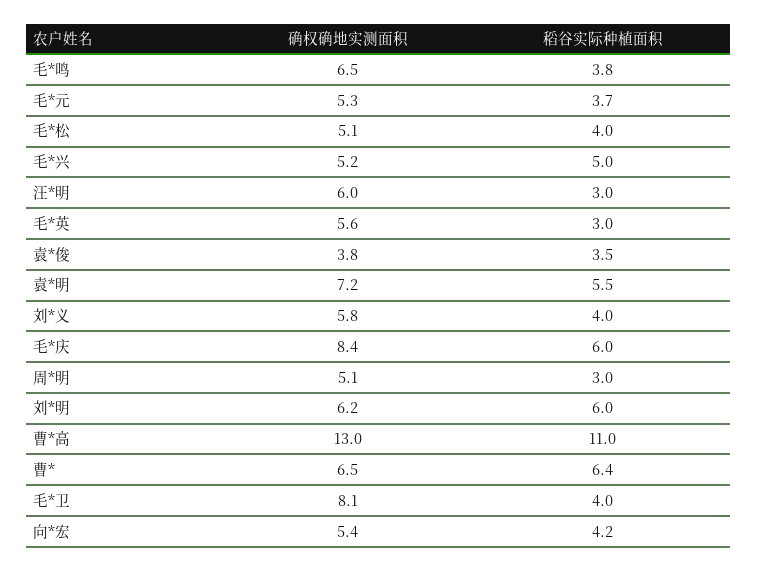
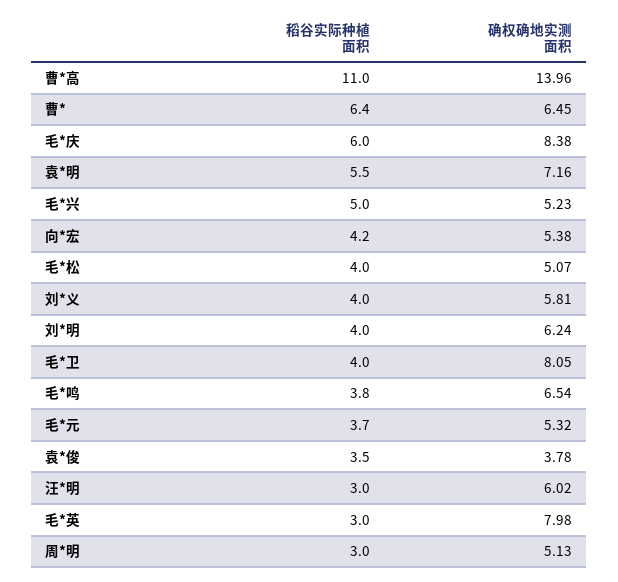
  {
    "确权确地实测面积": {
      "毛*鸣": 6.54,
      "毛*元": 5.32,
      "毛*松": 5.07,
      "毛*兴": 5.23,
      "汪*明": 6.02,
-     "毛*英": 5.6,
+     "毛*英": 7.98,
      "袁*俊": 3.78,
      "袁*明": 7.16,
      "刘*义": 5.81,
      "毛*庆": 8.38,
      "周*明": 5.13,
      "刘*明": 6.24,
-     "曹*高": 13,
+     "曹*高": 13.96,
      "曹*": 6.45,
      "毛*卫": 8.05,
      "向*宏": 5.38
    },
    "稻谷实际种植面积": {
      "毛*鸣": 3.8,
      "毛*元": 3.7,
      "毛*松": 4,
      "毛*兴": 5,
      "汪*明": 3,
      "毛*英": 3,
      "袁*俊": 3.5,
      "袁*明": 5.5,
      "刘*义": 4,
      "毛*庆": 6,
      "周*明": 3,
-     "刘*明": 6,
+     "刘*明": 4,
      "曹*高": 11,
      "曹*": 6.4,
      "毛*卫": 4,
      "向*宏": 4.2
    }
  }

